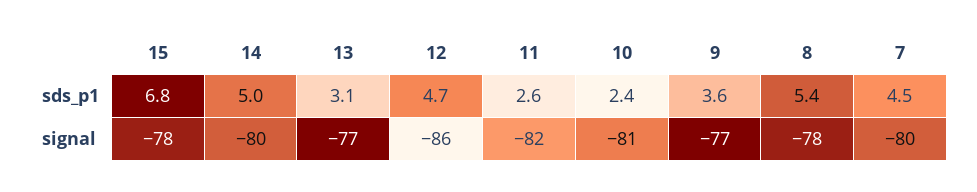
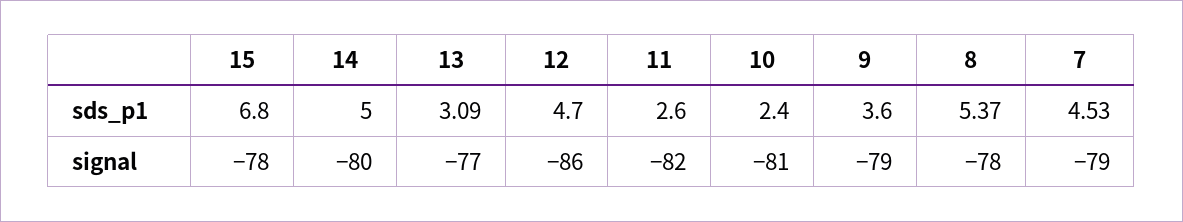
  {
    "15": {
      "sds_p1": 6.8,
      "signal": -78
    },
    "14": {
      "sds_p1": 5,
      "signal": -80
    },
    "13": {
      "sds_p1": 3.09,
      "signal": -77
    },
    "12": {
      "sds_p1": 4.7,
      "signal": -86
    },
    "11": {
      "sds_p1": 2.6,
      "signal": -82
    },
    "10": {
      "sds_p1": 2.4,
      "signal": -81
    },
    "9": {
      "sds_p1": 3.6,
-     "signal": -77
+     "signal": -79
    },
    "8": {
      "sds_p1": 5.37,
      "signal": -78
    },
    "7": {
      "sds_p1": 4.53,
-     "signal": -80
+     "signal": -79
    }
  }

